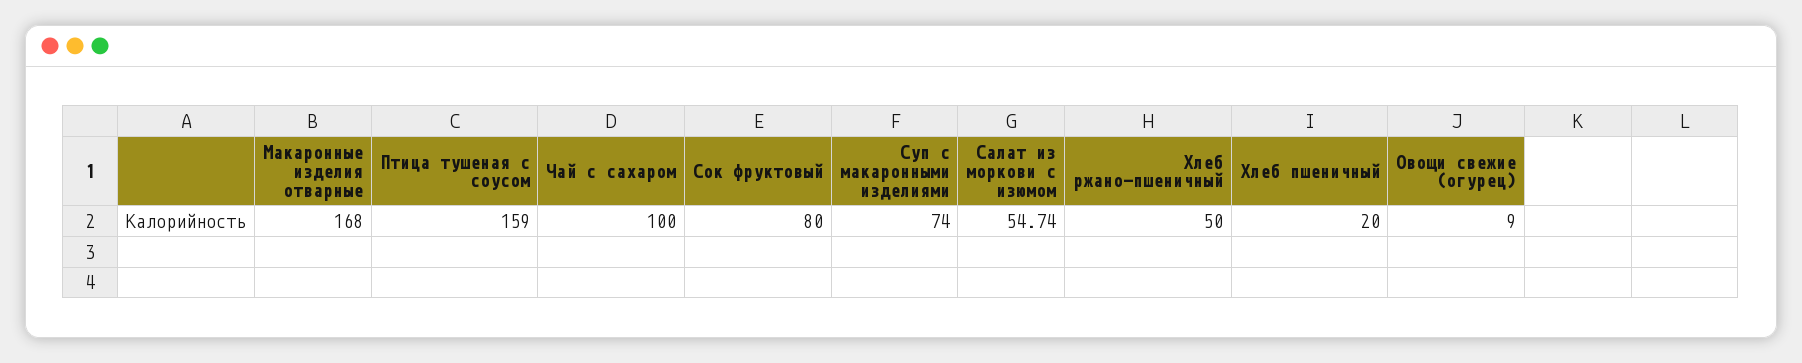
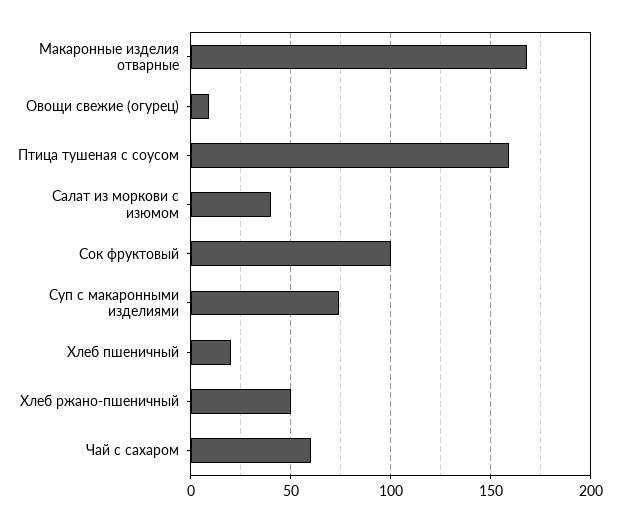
  {
    "Макаронные изделия отварные": 168,
    "Птица тушеная с соусом": 159,
-   "Чай с сахаром": 100,
+   "Чай с сахаром": 60,
-   "Сок фруктовый": 80,
+   "Сок фруктовый": 100,
    "Суп с макаронными изделиями": 74,
-   "Салат из моркови с изюмом": 54.74,
+   "Салат из моркови с изюмом": 40,
    "Хлеб ржано-пшеничный": 50,
    "Хлеб пшеничный": 20,
    "Овощи свежие (огурец)": 9
  }

